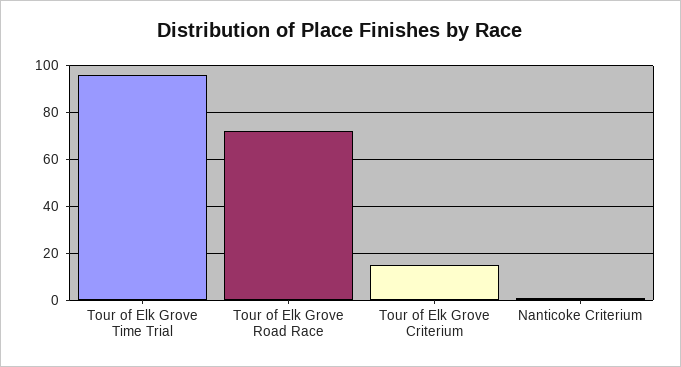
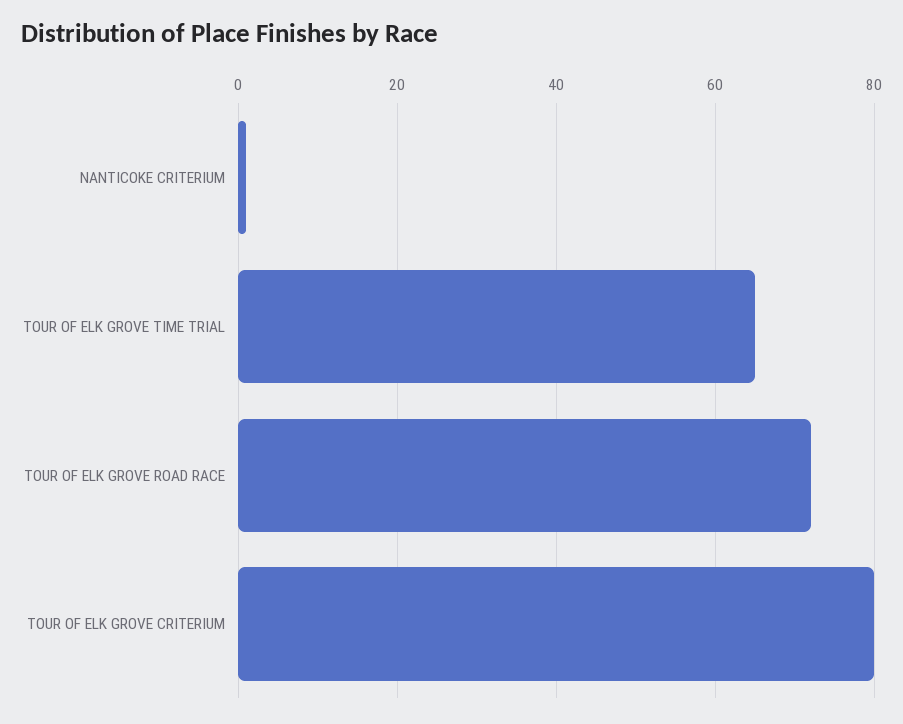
  {
-   "Tour of Elk Grove Time Trial": 95,
+   "Tour of Elk Grove Time Trial": 65,
    "Tour of Elk Grove Road Race": 70,
-   "Tour of Elk Grove Criterium": 15,
+   "Tour of Elk Grove Criterium": 80,
    "Nanticoke Criterium": 0
  }

